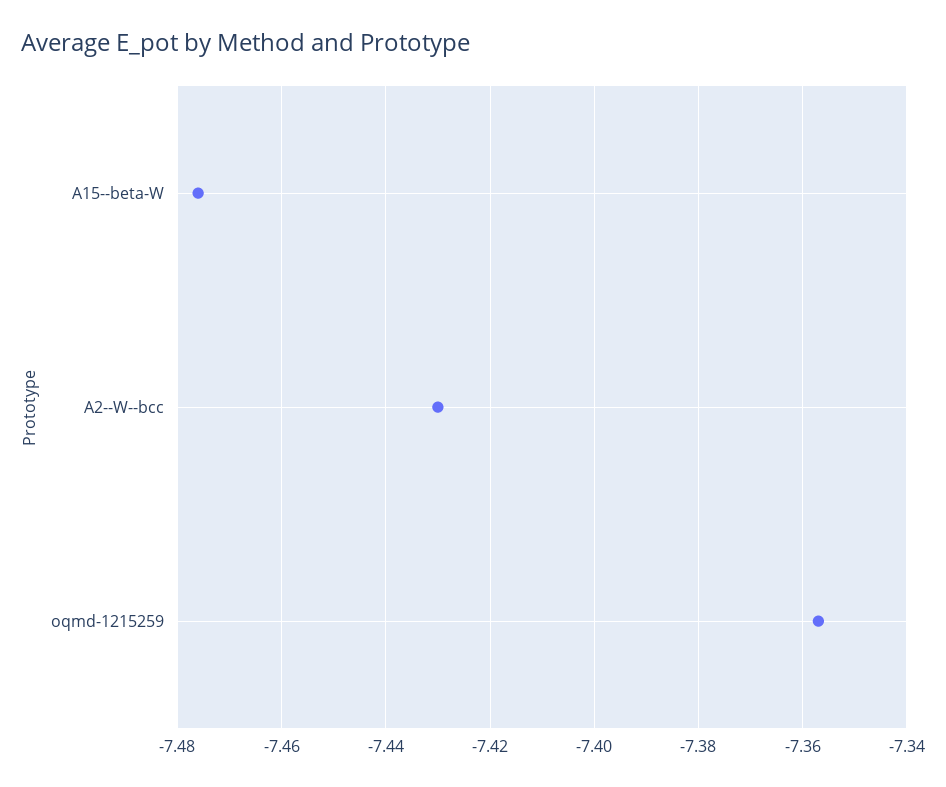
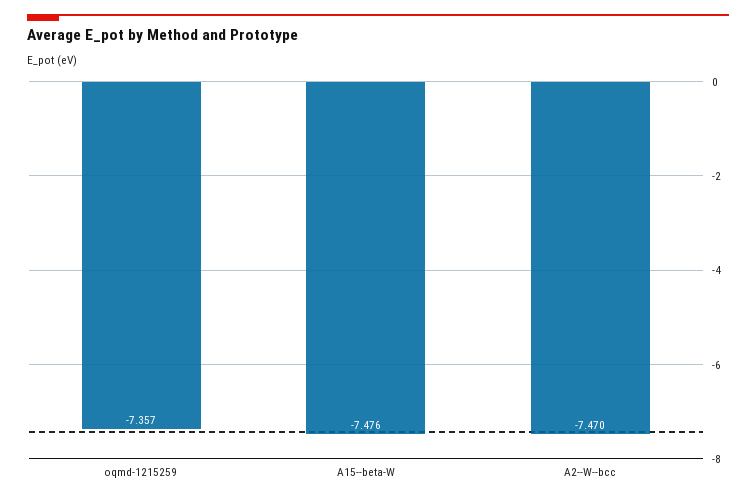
  {
    "A15--beta-W": -7.476,
-   "A2--W--bcc": -7.43,
+   "A2--W--bcc": -7.47,
    "oqmd-1215259": -7.357
  }

